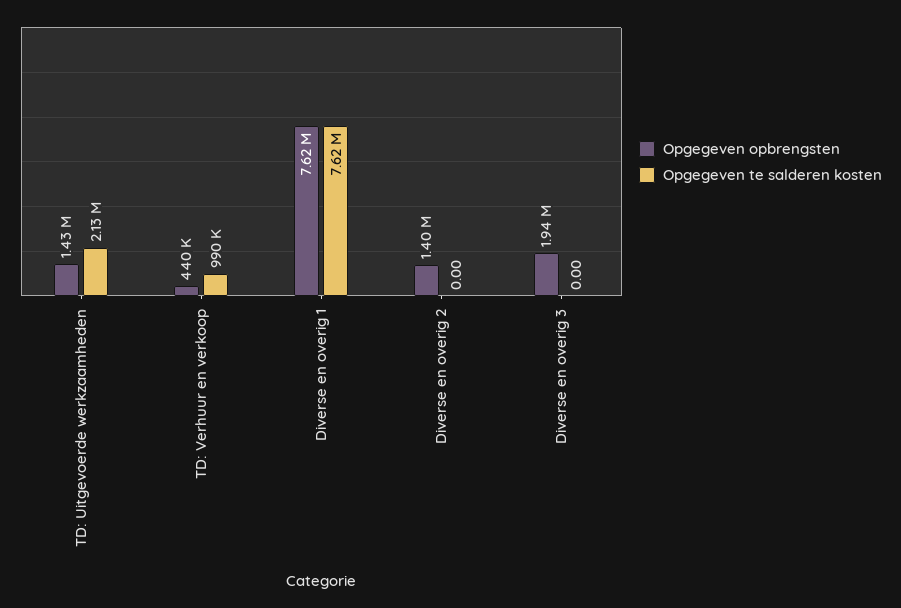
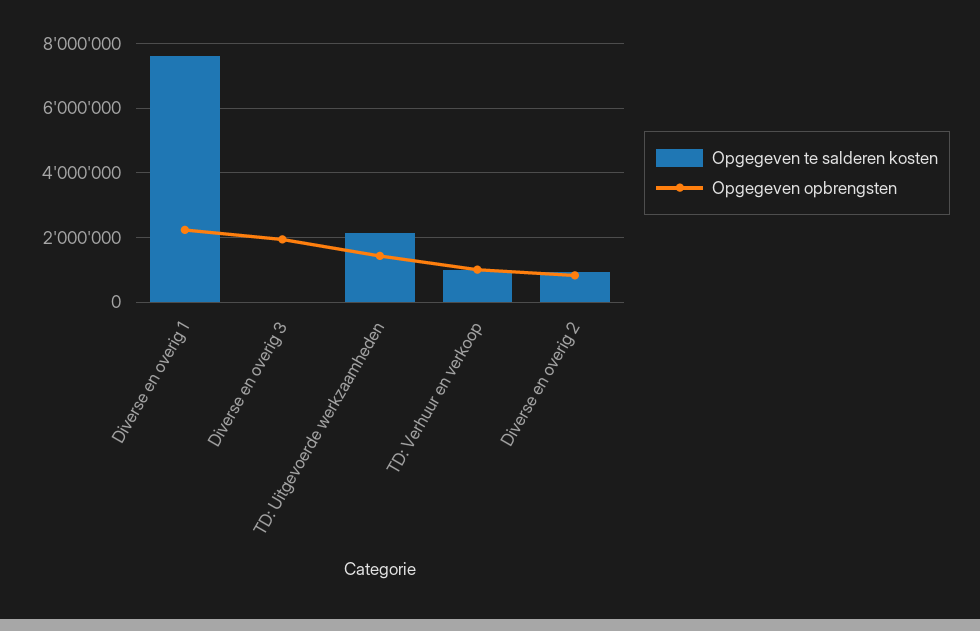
  {
    "Opgegeven opbrengsten": {
      "TD: Uitgevoerde werkzaamheden": 1430000,
-     "TD: Verhuur en verkoop": 440000,
+     "TD: Verhuur en verkoop": 1000000,
-     "Diverse en overig 1": 7620000,
+     "Diverse en overig 1": 2200000,
-     "Diverse en overig 2": 1400000,
+     "Diverse en overig 2": 800000,
      "Diverse en overig 3": 1940000
    },
    "Opgegeven te salderen kosten": {
      "TD: Uitgevoerde werkzaamheden": 2130000,
      "TD: Verhuur en verkoop": 990000,
      "Diverse en overig 1": 7620000,
-     "Diverse en overig 2": 0,
+     "Diverse en overig 2": 1000000,
      "Diverse en overig 3": 0
    }
  }

